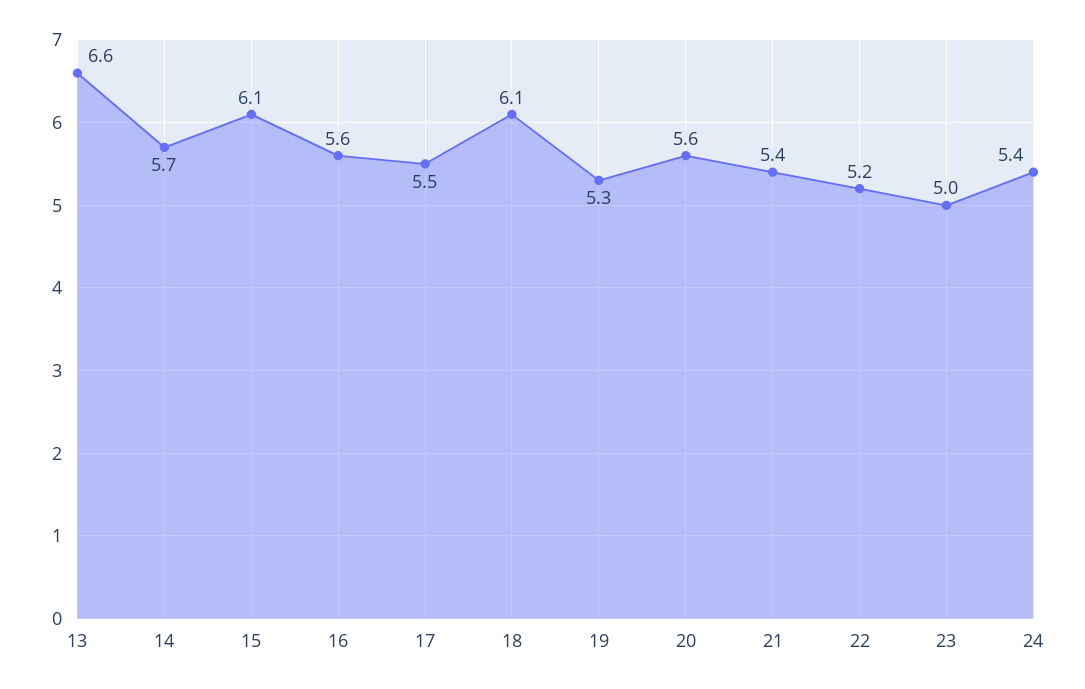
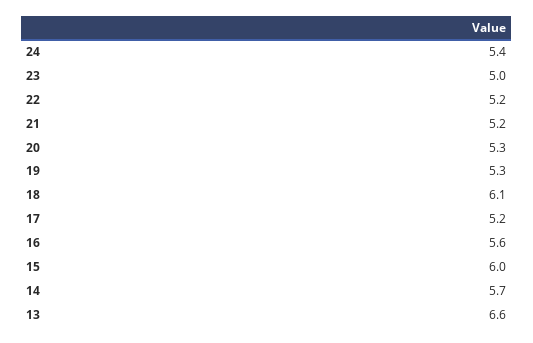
  {
    "13": 6.6,
    "14": 5.7,
-   "15": 6.1,
+   "15": 6,
    "16": 5.6,
-   "17": 5.5,
+   "17": 5.2,
    "18": 6.1,
    "19": 5.3,
-   "20": 5.6,
+   "20": 5.3,
-   "21": 5.4,
+   "21": 5.2,
    "22": 5.2,
    "23": 5,
    "24": 5.4
  }

